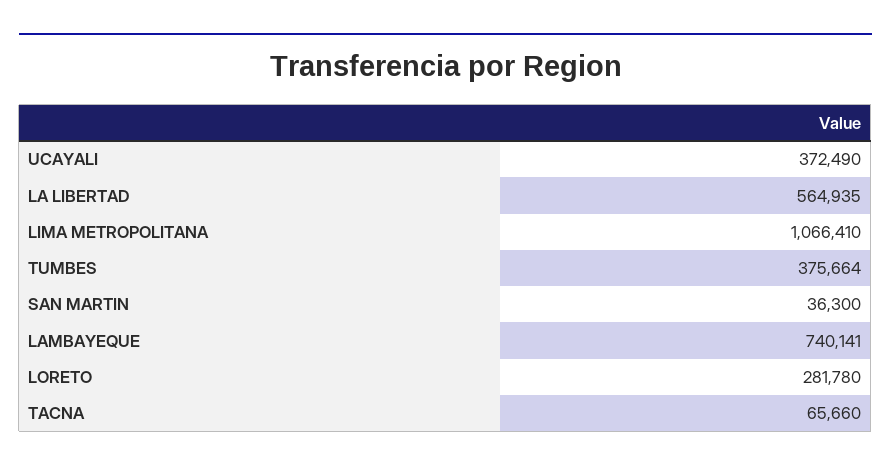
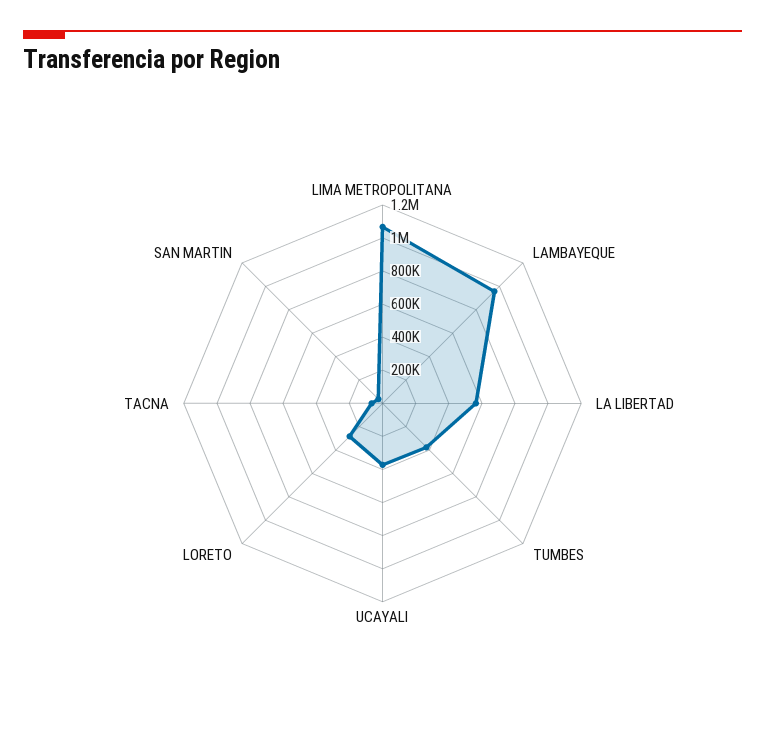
  {
    "UCAYALI": 372490,
    "LA LIBERTAD": 564935,
    "LIMA METROPOLITANA": 1066410,
    "TUMBES": 375664,
    "SAN MARTIN": 36300,
-   "LAMBAYEQUE": 740141,
+   "LAMBAYEQUE": 950000,
    "LORETO": 281780,
    "TACNA": 65660
  }

